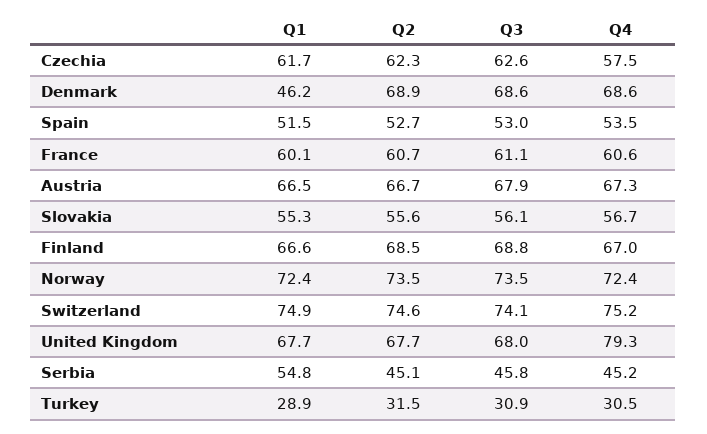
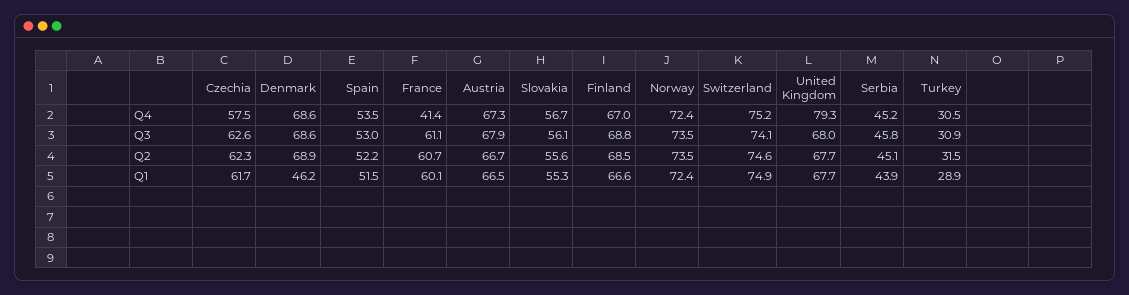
  {
    "Q1": {
      "Czechia": 61.7,
      "Denmark": 46.2,
      "Spain": 51.5,
      "France": 60.1,
      "Austria": 66.5,
      "Slovakia": 55.3,
      "Finland": 66.6,
      "Norway": 72.4,
      "Switzerland": 74.9,
      "United Kingdom": 67.7,
-     "Serbia": 54.8,
+     "Serbia": 43.9,
      "Turkey": 28.9
    },
    "Q2": {
      "Czechia": 62.3,
      "Denmark": 68.9,
-     "Spain": 52.7,
+     "Spain": 52.2,
      "France": 60.7,
      "Austria": 66.7,
      "Slovakia": 55.6,
      "Finland": 68.5,
      "Norway": 73.5,
      "Switzerland": 74.6,
      "United Kingdom": 67.7,
      "Serbia": 45.1,
      "Turkey": 31.5
    },
    "Q3": {
      "Czechia": 62.6,
      "Denmark": 68.6,
      "Spain": 53,
      "France": 61.1,
      "Austria": 67.9,
      "Slovakia": 56.1,
      "Finland": 68.8,
      "Norway": 73.5,
      "Switzerland": 74.1,
      "United Kingdom": 68,
      "Serbia": 45.8,
      "Turkey": 30.9
    },
    "Q4": {
      "Czechia": 57.5,
      "Denmark": 68.6,
      "Spain": 53.5,
-     "France": 60.6,
+     "France": 41.4,
      "Austria": 67.3,
      "Slovakia": 56.7,
      "Finland": 67,
      "Norway": 72.4,
      "Switzerland": 75.2,
      "United Kingdom": 79.3,
      "Serbia": 45.2,
      "Turkey": 30.5
    }
  }

